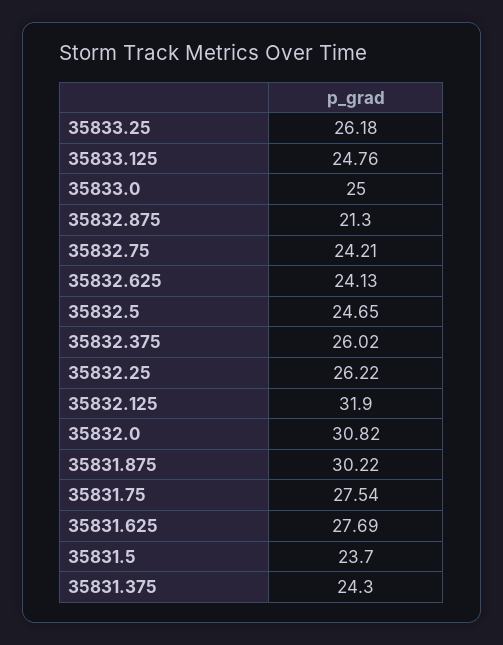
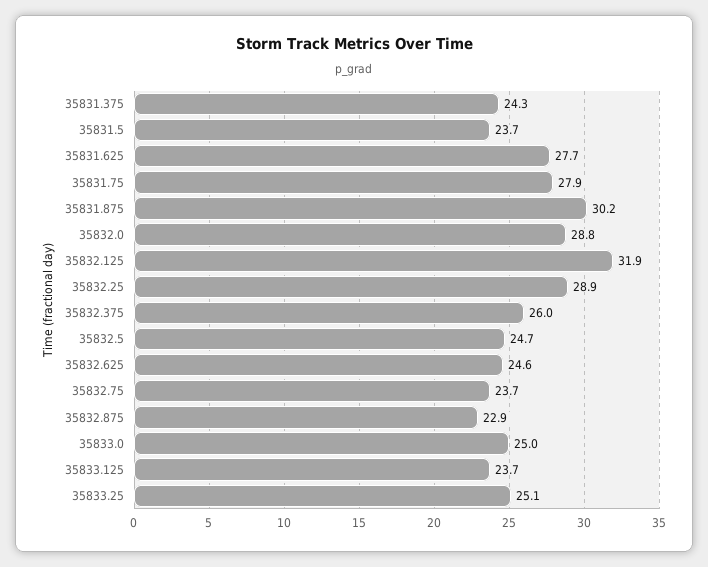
  {
-   "35833.25": 26.18,
+   "35833.25": 25.1,
-   "35833.125": 24.76,
+   "35833.125": 23.7,
    "35833.0": 25,
-   "35832.875": 21.3,
+   "35832.875": 22.9,
-   "35832.75": 24.21,
+   "35832.75": 23.7,
-   "35832.625": 24.13,
+   "35832.625": 24.6,
    "35832.5": 24.65,
    "35832.375": 26.02,
-   "35832.25": 26.22,
+   "35832.25": 28.9,
    "35832.125": 31.9,
-   "35832.0": 30.82,
+   "35832.0": 28.8,
    "35831.875": 30.22,
-   "35831.75": 27.54,
+   "35831.75": 27.9,
    "35831.625": 27.69,
    "35831.5": 23.7,
    "35831.375": 24.3
  }

